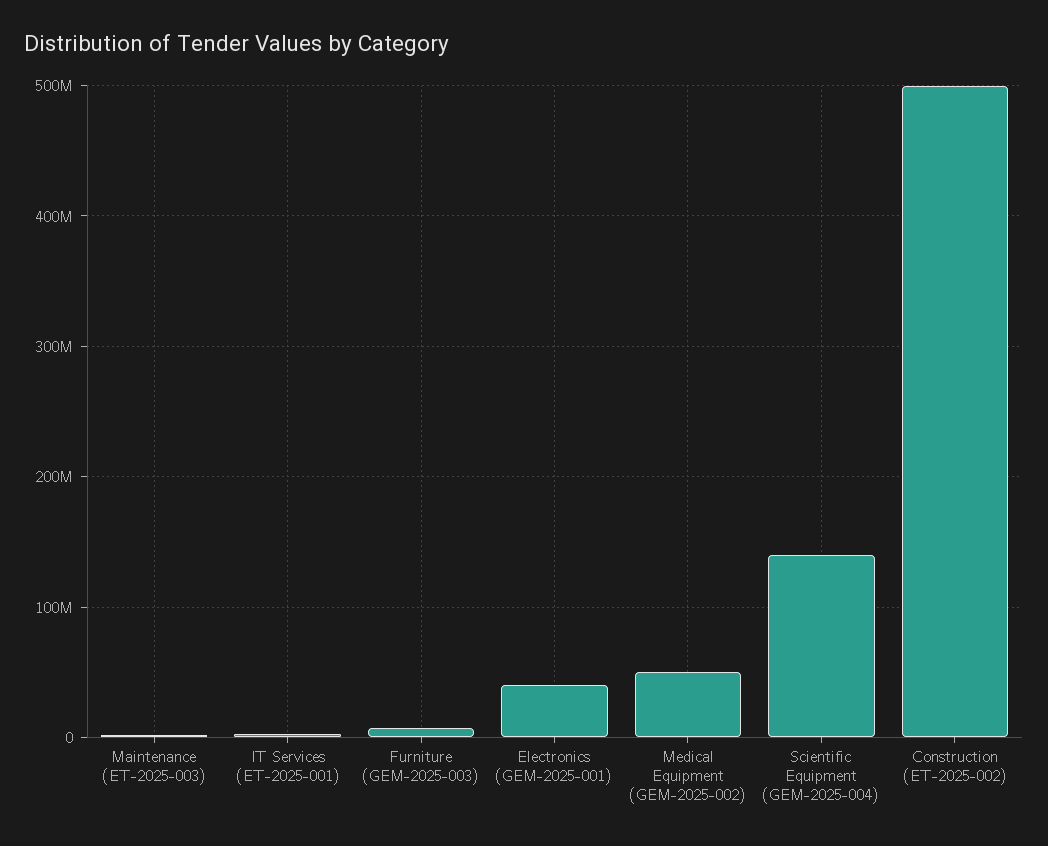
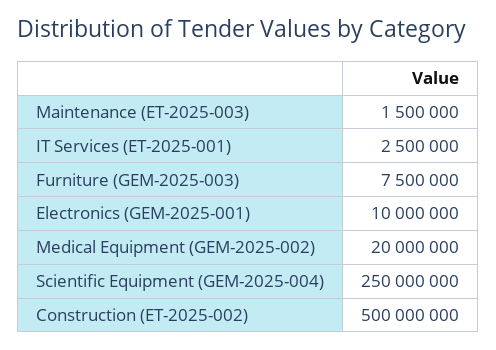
  {
    "Maintenance (ET-2025-003)": 1500000,
    "IT Services (ET-2025-001)": 2500000,
    "Furniture (GEM-2025-003)": 7500000,
-   "Electronics (GEM-2025-001)": 40000000,
+   "Electronics (GEM-2025-001)": 10000000,
-   "Medical Equipment (GEM-2025-002)": 50000000,
+   "Medical Equipment (GEM-2025-002)": 20000000,
-   "Scientific Equipment (GEM-2025-004)": 140000000,
+   "Scientific Equipment (GEM-2025-004)": 250000000,
    "Construction (ET-2025-002)": 500000000
  }

